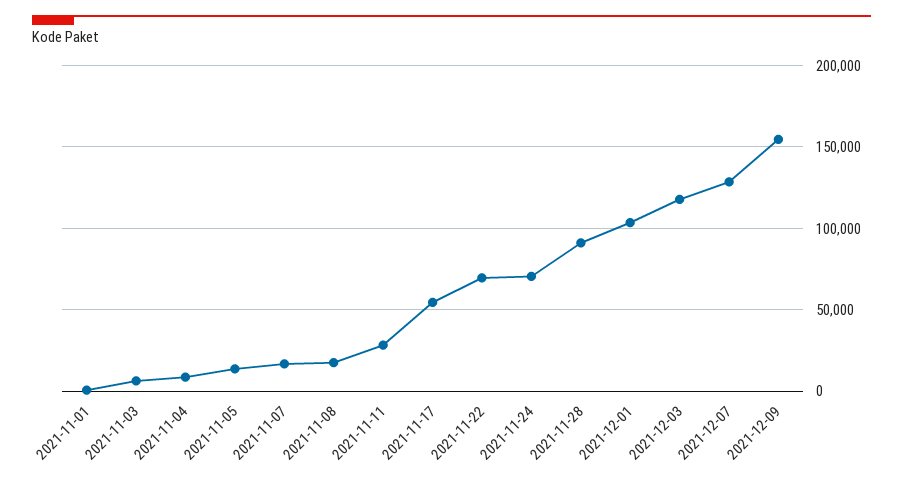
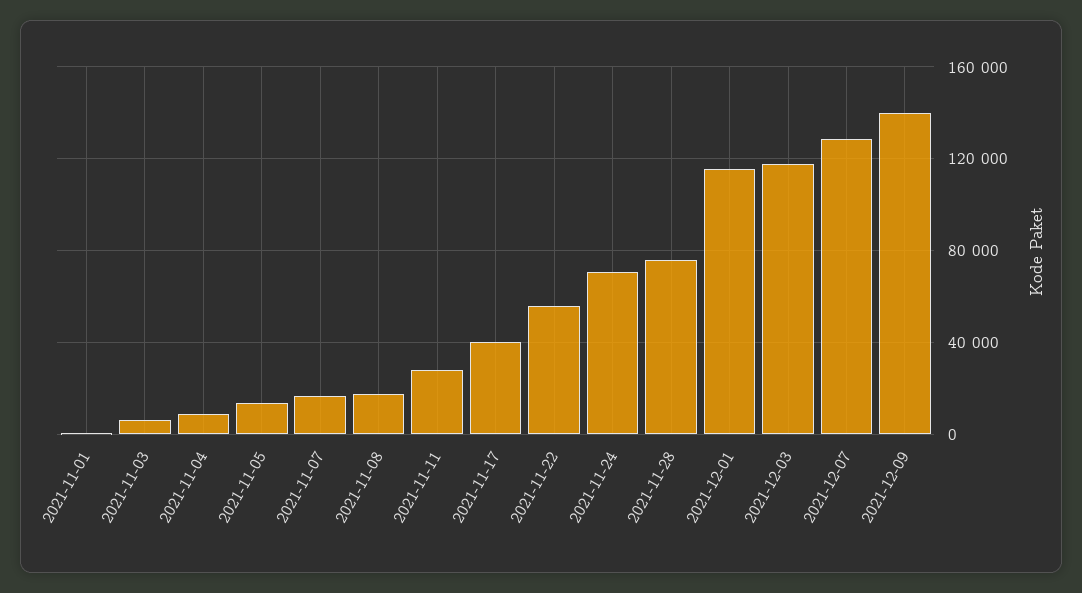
  {
    "2021-11-01": 0,
    "2021-11-03": 5000,
    "2021-11-04": 10000,
    "2021-11-05": 15000,
    "2021-11-07": 15000,
    "2021-11-08": 20000,
    "2021-11-11": 30000,
-   "2021-11-17": 55000,
+   "2021-11-17": 40000,
-   "2021-11-22": 70000,
+   "2021-11-22": 55000,
    "2021-11-24": 70000,
-   "2021-11-28": 90000,
+   "2021-11-28": 75000,
-   "2021-12-01": 105000,
+   "2021-12-01": 115000,
    "2021-12-03": 120000,
    "2021-12-07": 130000,
-   "2021-12-09": 155000
+   "2021-12-09": 140000
  }

